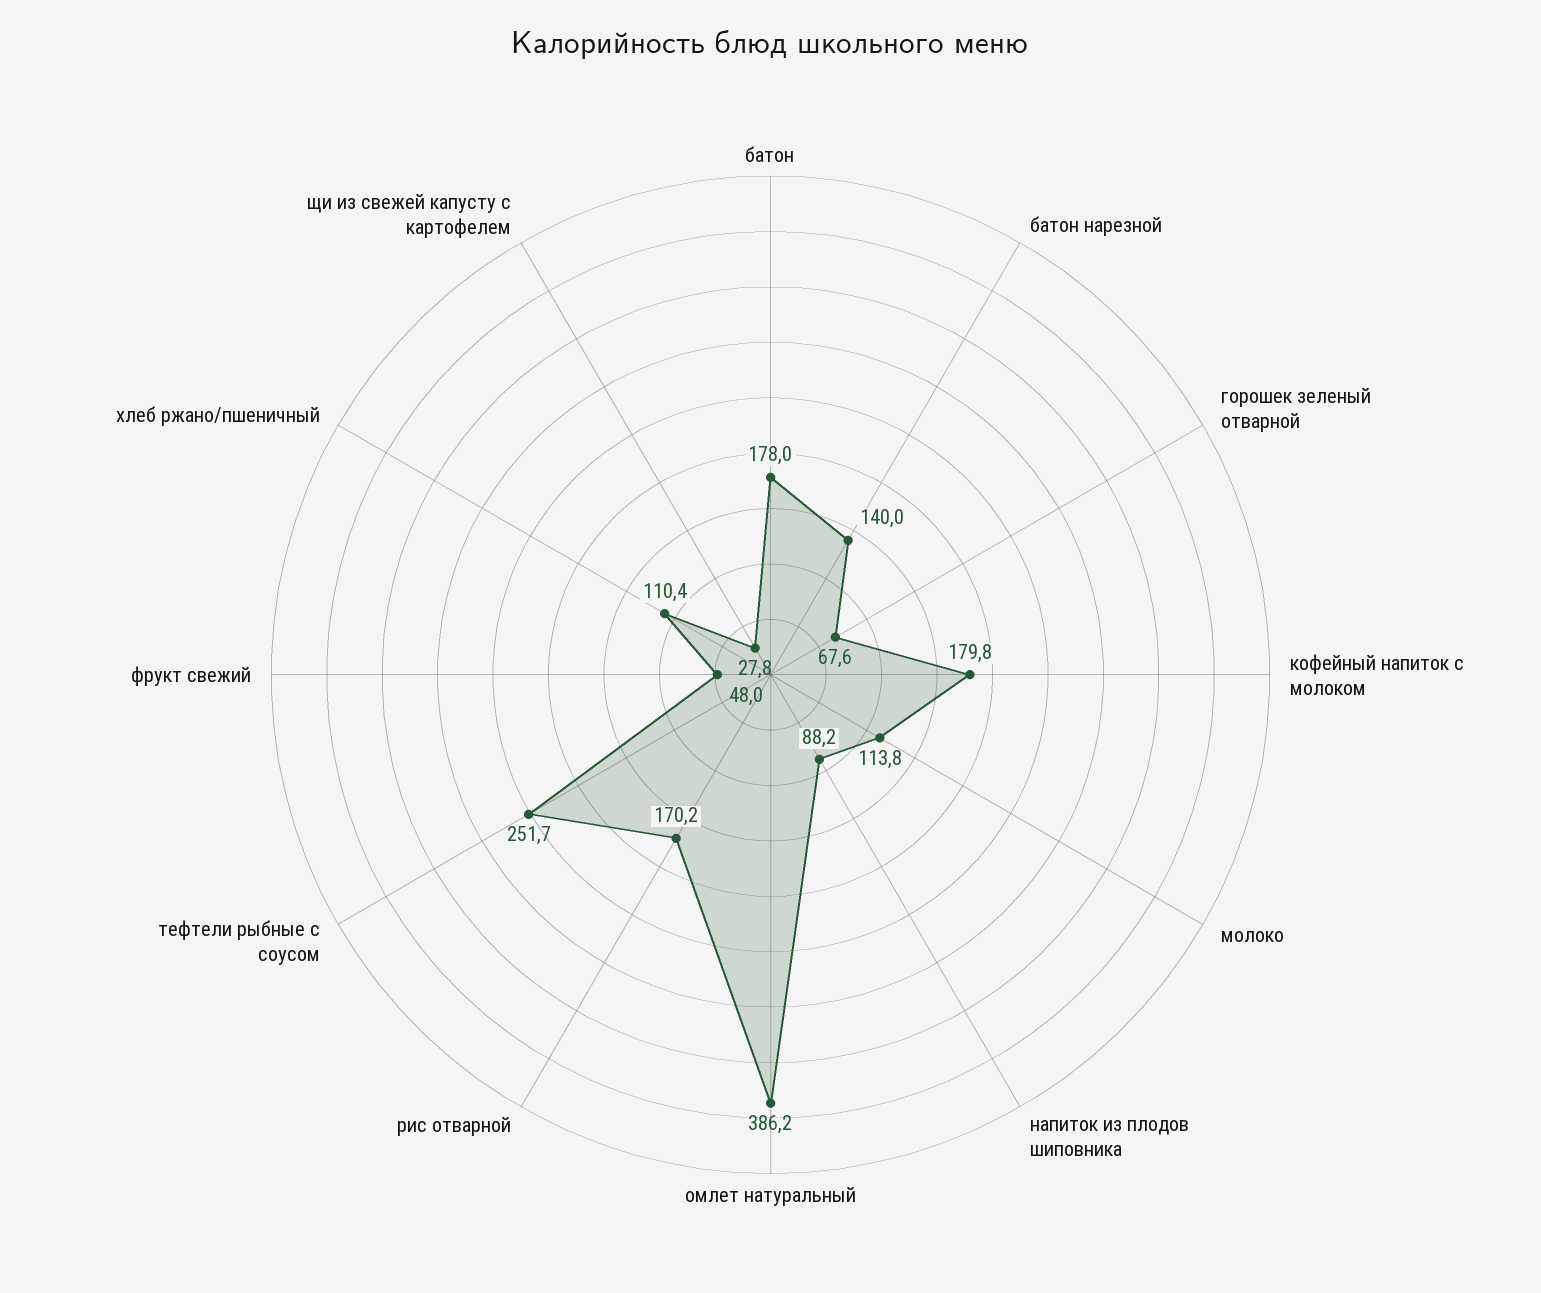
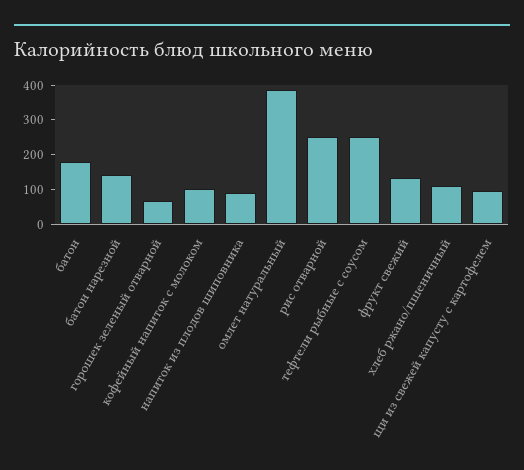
  {
    "батон": 178,
    "батон нарезной": 140,
    "горошек зеленый отварной": 67.6,
-   "кофейный напиток с молоком": 179.8,
+   "кофейный напиток с молоком": 100,
-   "молоко": 113.8,
    "напиток из плодов шиповника": 88.2,
    "омлет натуральный": 386.2,
-   "рис отварной": 170.2,
+   "рис отварной": 250,
    "тефтели рыбные с соусом": 251.7,
-   "фрукт свежий": 48,
+   "фрукт свежий": 125,
    "хлеб ржано/пшеничный": 110.4,
-   "щи из свежей капусту с картофелем": 27.8
+   "щи из свежей капусту с картофелем": 100
  }

